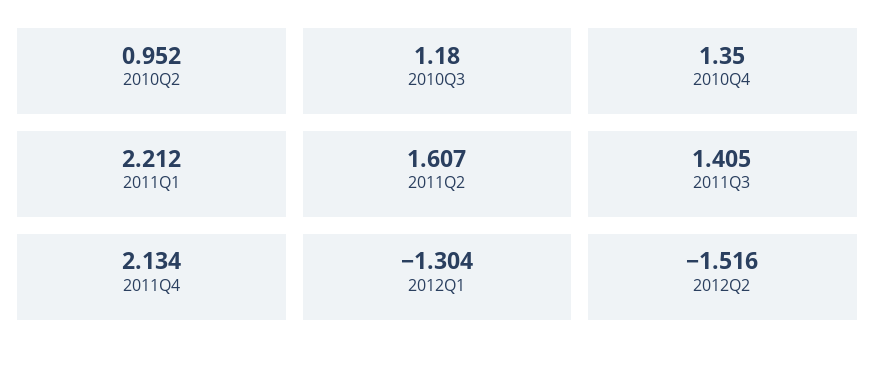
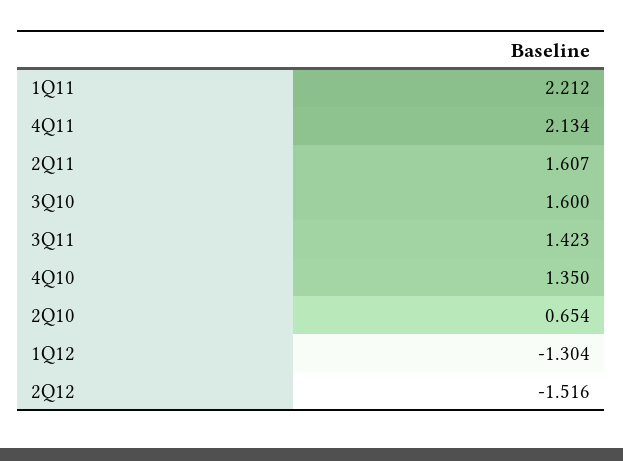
  {
-   "2010Q2": 0.952,
+   "2010Q2": 0.654,
-   "2010Q3": 1.18,
+   "2010Q3": 1.6,
    "2010Q4": 1.35,
    "2011Q1": 2.212,
    "2011Q2": 1.607,
-   "2011Q3": 1.405,
+   "2011Q3": 1.423,
    "2011Q4": 2.134,
    "2012Q1": -1.304,
    "2012Q2": -1.516
  }

